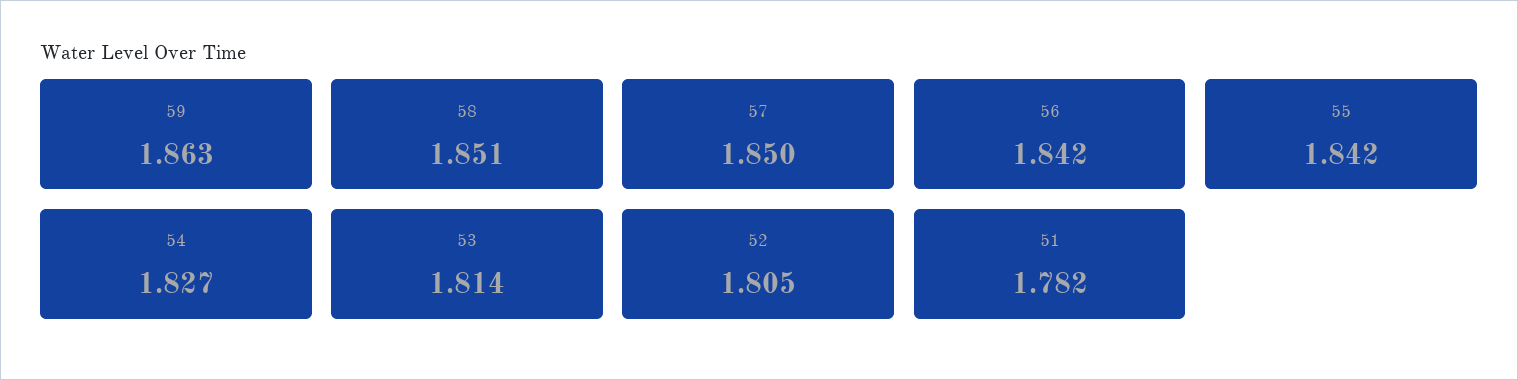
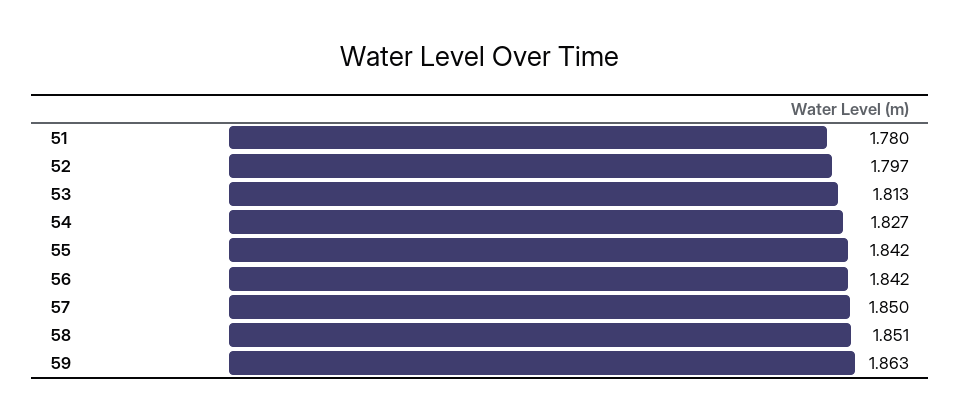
  {
    "59": 1.863,
    "58": 1.851,
    "57": 1.85,
    "56": 1.842,
    "55": 1.842,
    "54": 1.827,
-   "53": 1.814,
+   "53": 1.813,
-   "52": 1.805,
+   "52": 1.797,
-   "51": 1.782
+   "51": 1.78
  }

